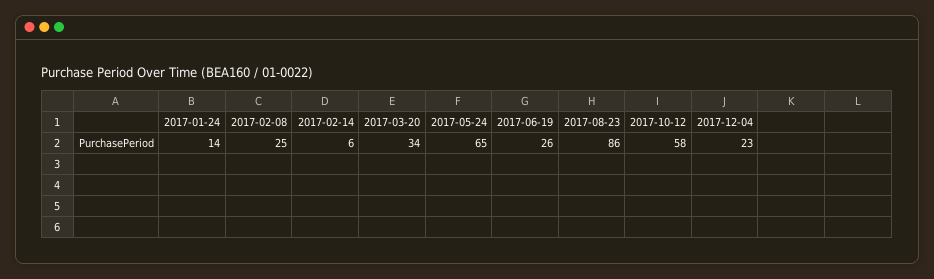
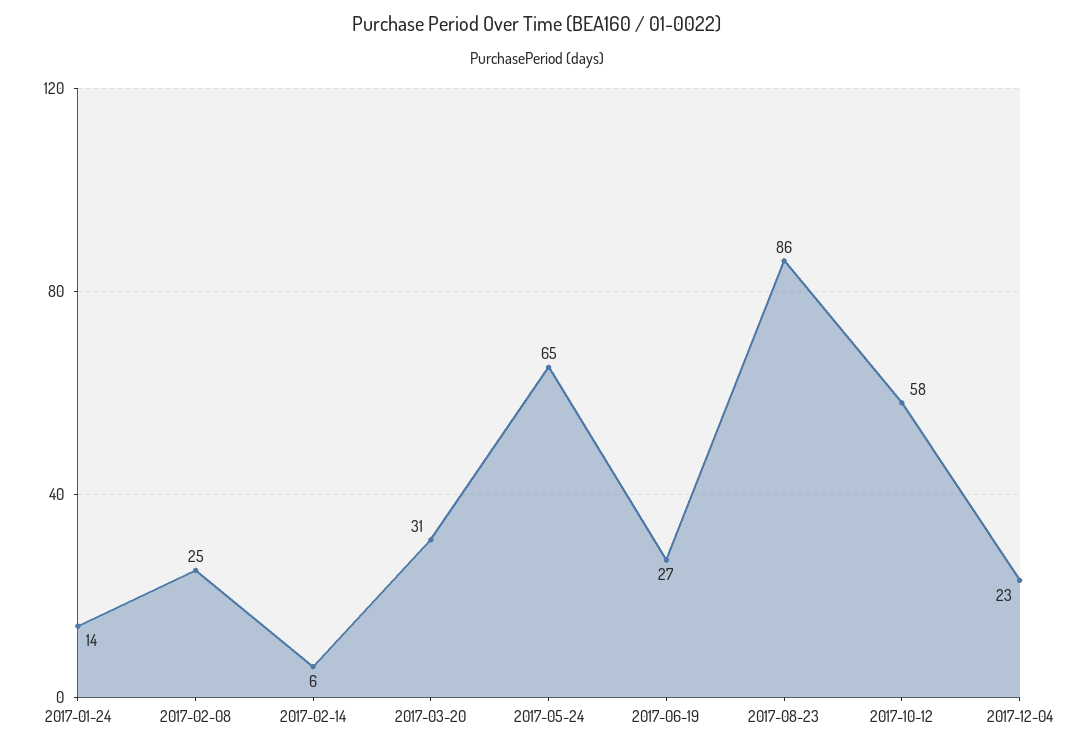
  {
    "2017-01-24": 14,
    "2017-02-08": 25,
    "2017-02-14": 6,
-   "2017-03-20": 34,
+   "2017-03-20": 31,
    "2017-05-24": 65,
-   "2017-06-19": 26,
+   "2017-06-19": 27,
    "2017-08-23": 86,
    "2017-10-12": 58,
    "2017-12-04": 23
  }

